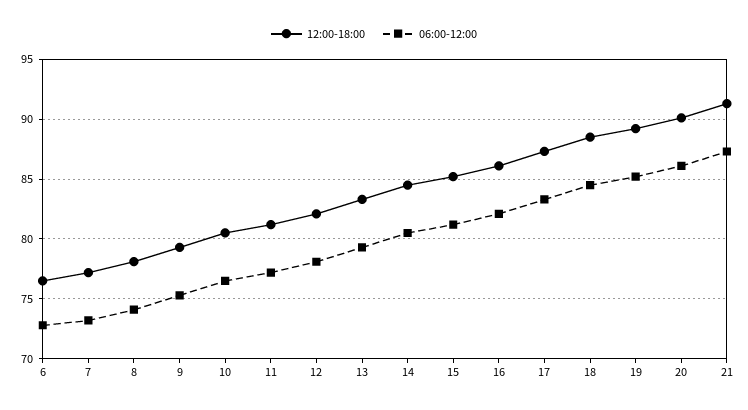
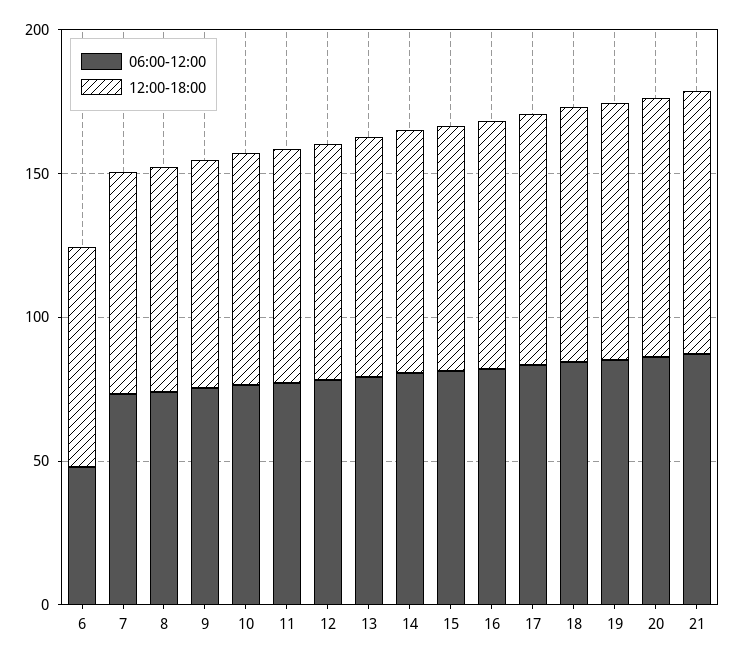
  {
    "12:00-18:00": {
      "6": 77,
      "7": 77,
      "8": 78,
      "9": 79,
      "10": 81,
      "11": 81,
      "12": 82,
      "13": 83,
      "14": 85,
      "15": 85,
      "16": 86,
      "17": 87,
      "18": 89,
      "19": 89,
      "20": 90,
      "21": 91
    },
    "06:00-12:00": {
-     "6": 73,
+     "6": 50,
      "7": 73,
      "8": 74,
      "9": 75,
      "10": 77,
      "11": 77,
      "12": 78,
      "13": 79,
      "14": 81,
      "15": 81,
      "16": 82,
      "17": 83,
      "18": 85,
      "19": 85,
      "20": 86,
      "21": 87
    }
  }

